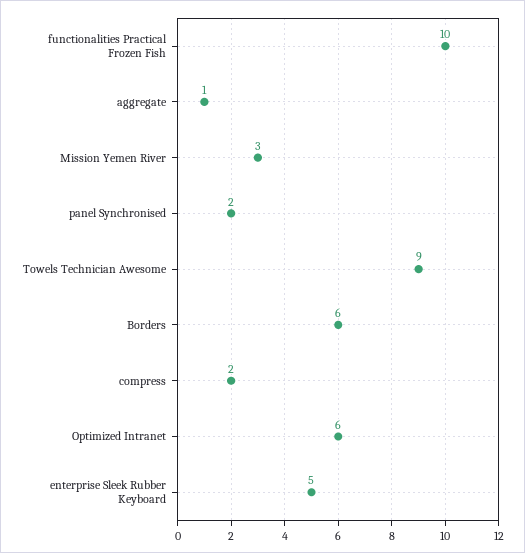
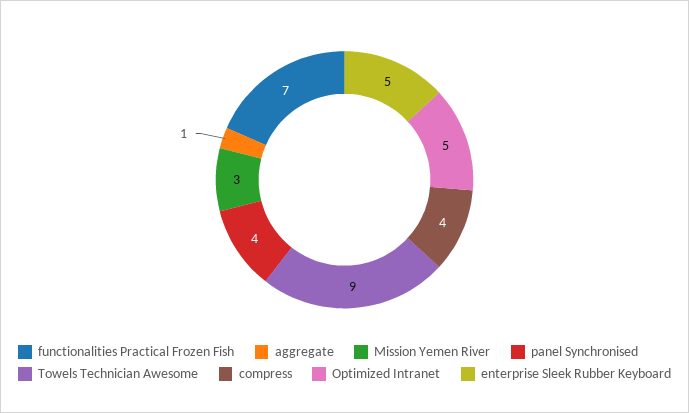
  {
-   "functionalities Practical Frozen Fish": 10,
+   "functionalities Practical Frozen Fish": 7,
    "aggregate": 1,
    "Mission Yemen River": 3,
-   "panel Synchronised": 2,
+   "panel Synchronised": 4,
    "Towels Technician Awesome": 9,
-   "Borders": 6,
-   "compress": 2,
+   "compress": 4,
-   "Optimized Intranet": 6,
+   "Optimized Intranet": 5,
    "enterprise Sleek Rubber Keyboard": 5
  }

